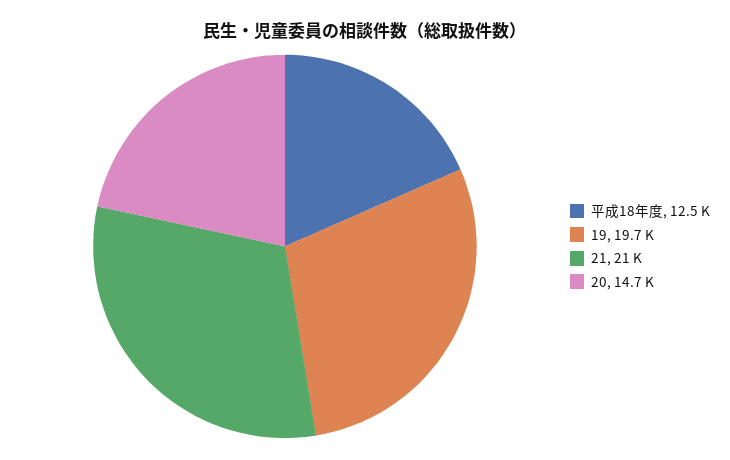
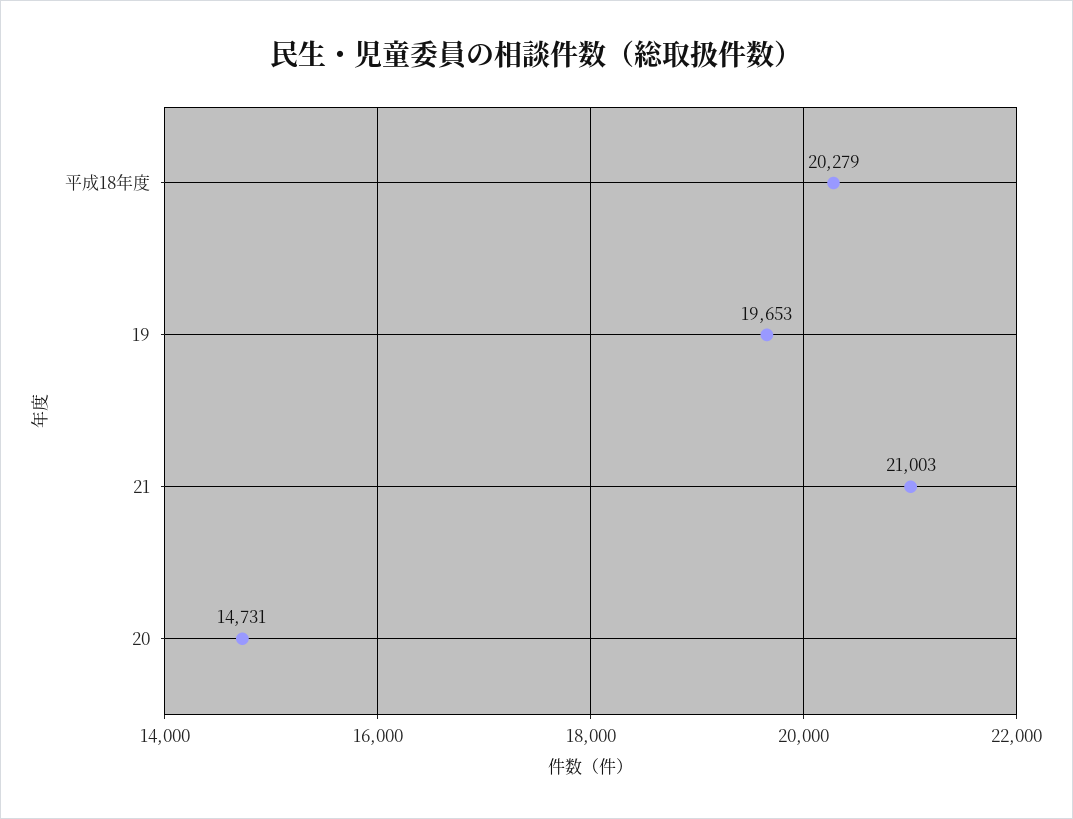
  {
-   "平成18年度": 12500,
+   "平成18年度": 20279,
    "19": 19653,
    "21": 21003,
    "20": 14731
  }

